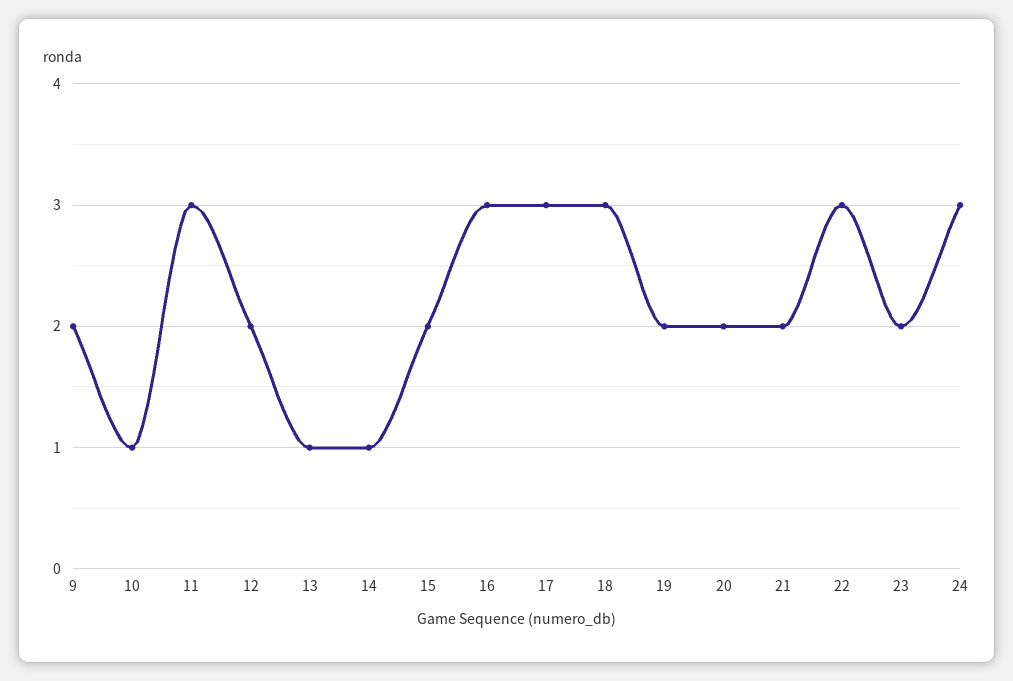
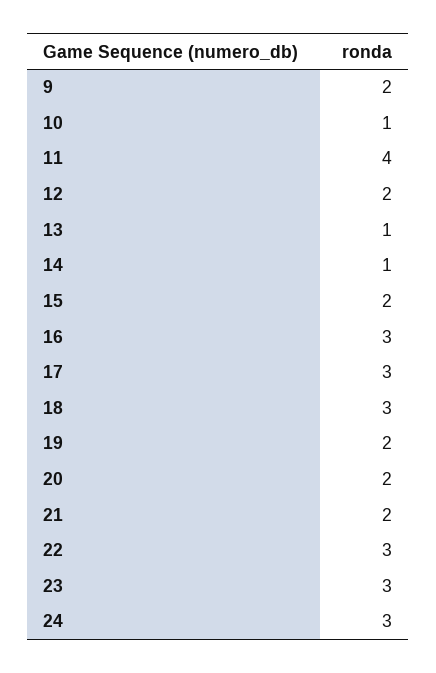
  {
    "9": 2,
    "10": 1,
-   "11": 3,
+   "11": 4,
    "12": 2,
    "13": 1,
    "14": 1,
    "15": 2,
    "16": 3,
    "17": 3,
    "18": 3,
    "19": 2,
    "20": 2,
    "21": 2,
    "22": 3,
-   "23": 2,
+   "23": 3,
    "24": 3
  }

